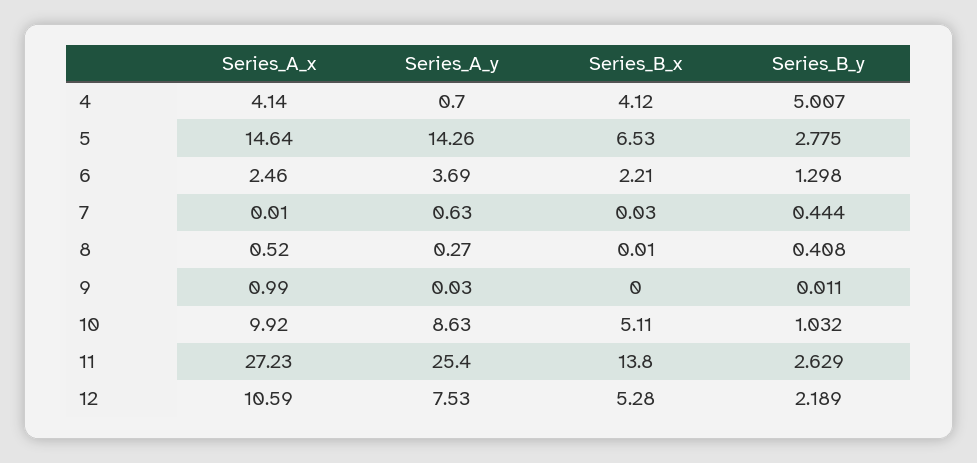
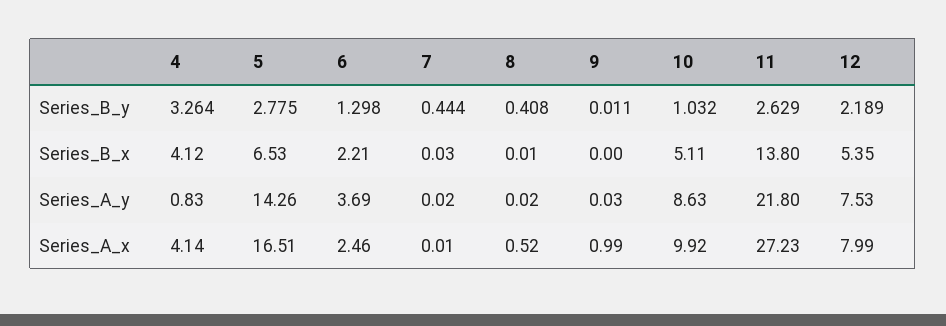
  {
    "Series_A_x": {
      "4": 4.14,
-     "5": 14.64,
+     "5": 16.51,
      "6": 2.46,
      "7": 0.01,
      "8": 0.52,
      "9": 0.99,
      "10": 9.92,
      "11": 27.23,
-     "12": 10.59
+     "12": 7.99
    },
    "Series_A_y": {
-     "4": 0.7,
+     "4": 0.83,
      "5": 14.26,
      "6": 3.69,
-     "7": 0.63,
+     "7": 0.02,
-     "8": 0.27,
+     "8": 0.02,
      "9": 0.03,
      "10": 8.63,
-     "11": 25.4,
+     "11": 21.8,
      "12": 7.53
    },
    "Series_B_x": {
      "4": 4.12,
      "5": 6.53,
      "6": 2.21,
      "7": 0.03,
      "8": 0.01,
      "9": 0,
      "10": 5.11,
      "11": 13.8,
-     "12": 5.28
+     "12": 5.35
    },
    "Series_B_y": {
-     "4": 5.007,
+     "4": 3.264,
      "5": 2.775,
      "6": 1.298,
      "7": 0.444,
      "8": 0.408,
      "9": 0.011,
      "10": 1.032,
      "11": 2.629,
      "12": 2.189
    }
  }

